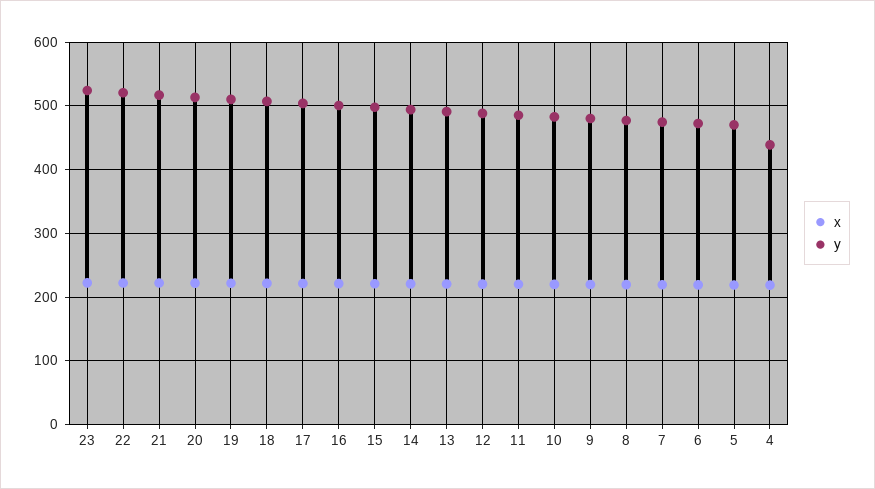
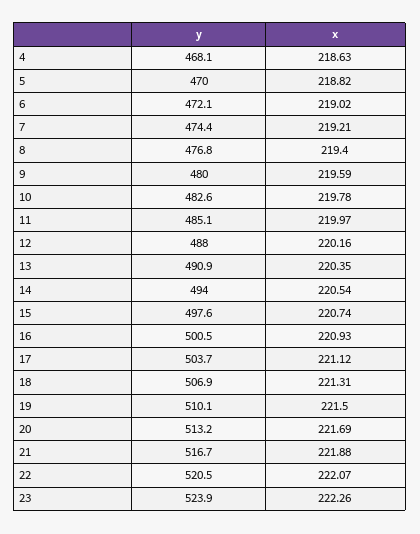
  {
    "x": {
      "23": 222.26,
      "22": 222.07,
      "21": 221.88,
      "20": 221.69,
      "19": 221.5,
      "18": 221.31,
      "17": 221.12,
      "16": 220.93,
      "15": 220.74,
      "14": 220.54,
      "13": 220.35,
      "12": 220.16,
      "11": 219.97,
      "10": 219.78,
      "9": 219.59,
      "8": 219.4,
      "7": 219.21,
      "6": 219.02,
      "5": 218.82,
      "4": 218.63
    },
    "y": {
      "23": 523.9,
      "22": 520.5,
      "21": 516.7,
      "20": 513.2,
      "19": 510.1,
      "18": 506.9,
      "17": 503.7,
      "16": 500.5,
      "15": 497.6,
      "14": 494,
      "13": 490.9,
      "12": 488,
      "11": 485.1,
      "10": 482.6,
      "9": 480,
      "8": 476.8,
      "7": 474.4,
      "6": 472.1,
      "5": 470,
-     "4": 440
+     "4": 468.1
    }
  }

